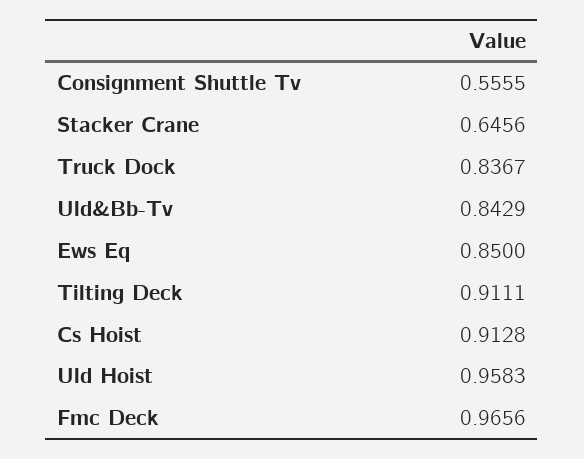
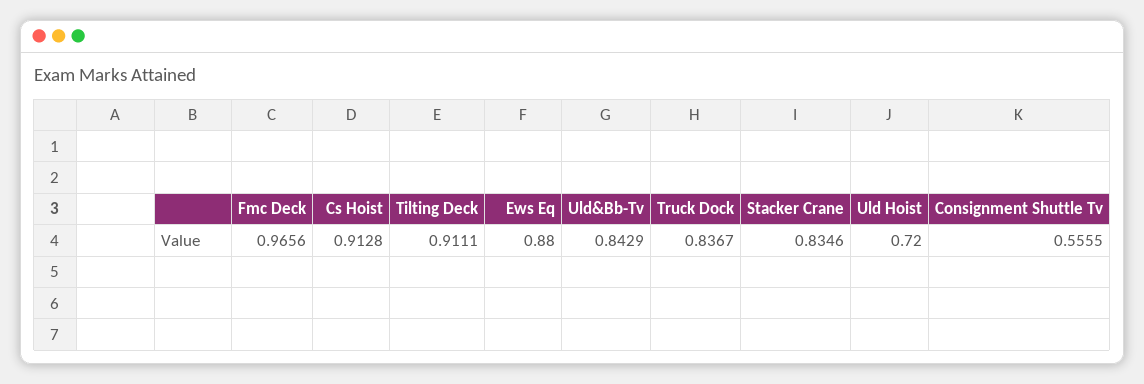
  {
    "Consignment Shuttle Tv": 0.5555,
-   "Stacker Crane": 0.6456,
+   "Stacker Crane": 0.8346,
    "Truck Dock": 0.8367,
    "Uld&Bb-Tv": 0.8429,
-   "Ews Eq": 0.85,
+   "Ews Eq": 0.88,
    "Tilting Deck": 0.9111,
    "Cs Hoist": 0.9128,
-   "Uld Hoist": 0.9583,
+   "Uld Hoist": 0.72,
    "Fmc Deck": 0.9656
  }

